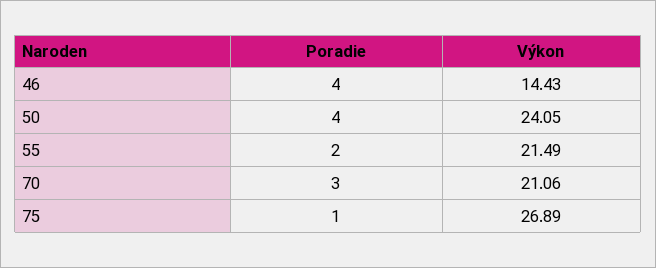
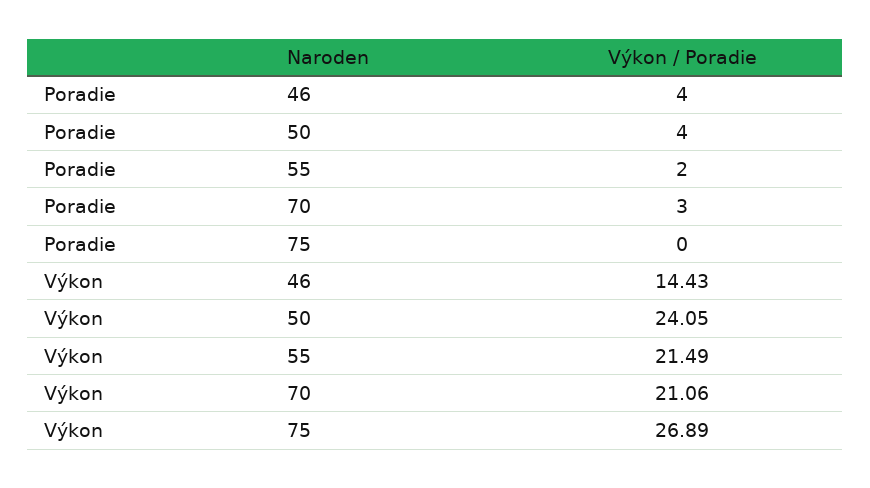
  {
    "Poradie": {
      "46": 4,
      "50": 4,
      "55": 2,
      "70": 3,
-     "75": 1
+     "75": 0
    },
    "Výkon": {
      "46": 14.43,
      "50": 24.05,
      "55": 21.49,
      "70": 21.06,
      "75": 26.89
    }
  }

